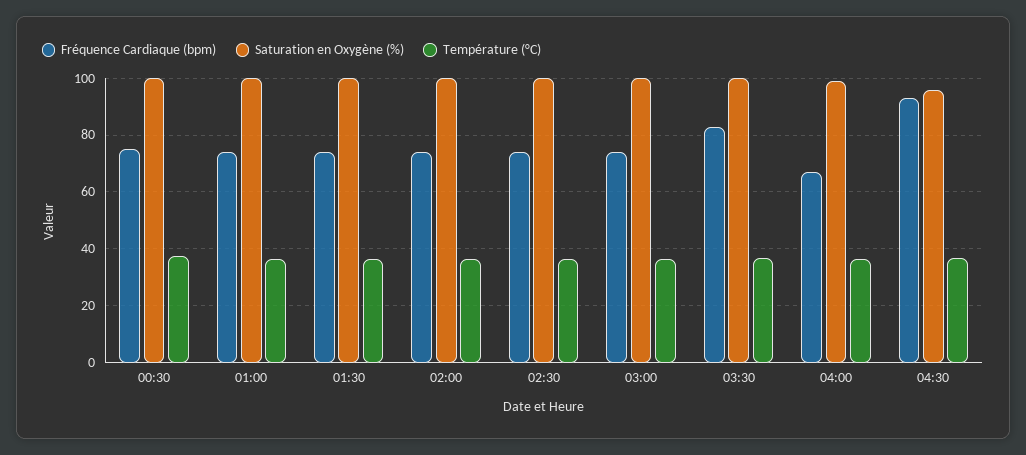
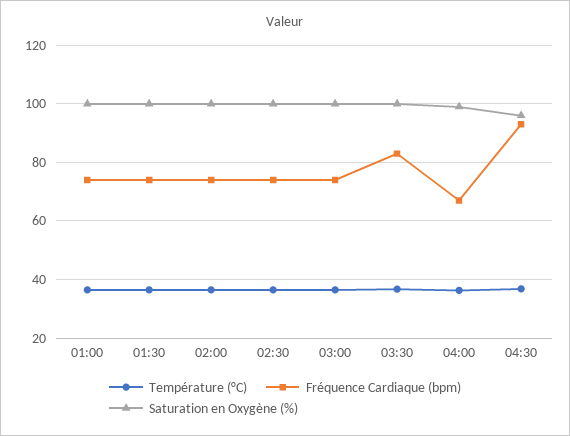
  {
    "Fréquence Cardiaque (bpm)": {
-     "00:30": 75,
      "01:00": 75,
      "01:30": 75,
      "02:00": 75,
      "02:30": 75,
      "03:00": 75,
      "03:30": 82.5,
      "04:00": 67.5,
      "04:30": 92.5
    },
    "Saturation en Oxygène (%)": {
-     "00:30": 100,
      "01:00": 100,
      "01:30": 100,
      "02:00": 100,
      "02:30": 100,
      "03:00": 100,
      "03:30": 100,
      "04:00": 100,
      "04:30": 95
    },
    "Température (°C)": {
-     "00:30": 37.5,
      "01:00": 37.5,
      "01:30": 37.5,
      "02:00": 37.5,
      "02:30": 37.5,
      "03:00": 37.5,
      "03:30": 37.5,
      "04:00": 37.5,
      "04:30": 37.5
    }
  }

